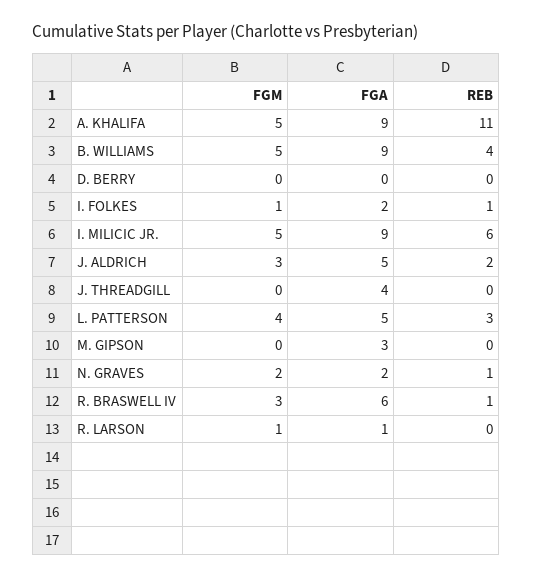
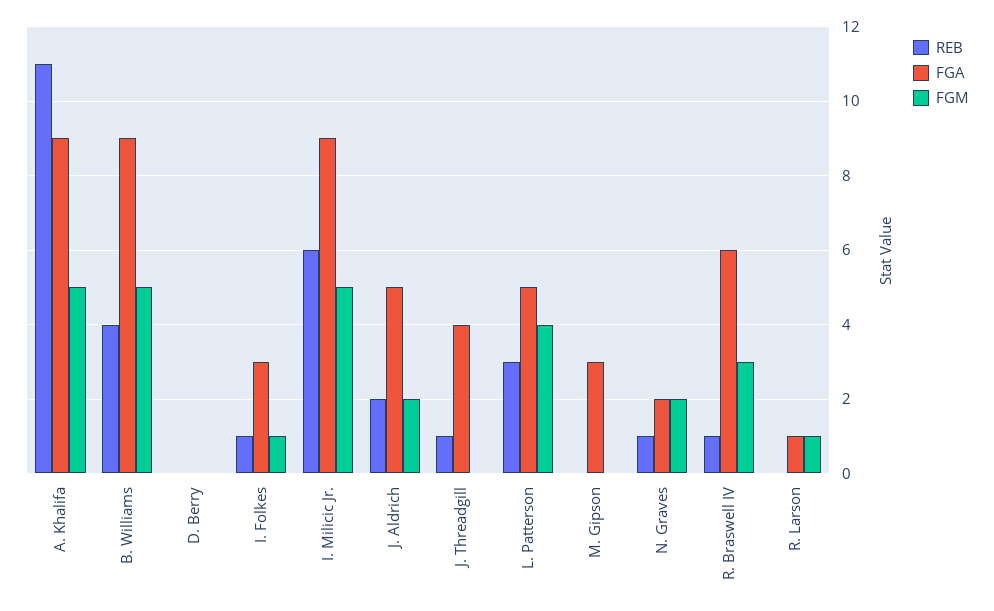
  {
    "FGM": {
      "A. KHALIFA": 5,
      "B. WILLIAMS": 5,
      "D. BERRY": 0,
      "I. FOLKES": 1,
      "I. MILICIC JR.": 5,
-     "J. ALDRICH": 3,
+     "J. ALDRICH": 2,
      "J. THREADGILL": 0,
      "L. PATTERSON": 4,
      "M. GIPSON": 0,
      "N. GRAVES": 2,
      "R. BRASWELL IV": 3,
      "R. LARSON": 1
    },
    "FGA": {
      "A. KHALIFA": 9,
      "B. WILLIAMS": 9,
      "D. BERRY": 0,
-     "I. FOLKES": 2,
+     "I. FOLKES": 3,
      "I. MILICIC JR.": 9,
      "J. ALDRICH": 5,
      "J. THREADGILL": 4,
      "L. PATTERSON": 5,
      "M. GIPSON": 3,
      "N. GRAVES": 2,
      "R. BRASWELL IV": 6,
      "R. LARSON": 1
    },
    "REB": {
      "A. KHALIFA": 11,
      "B. WILLIAMS": 4,
      "D. BERRY": 0,
      "I. FOLKES": 1,
      "I. MILICIC JR.": 6,
      "J. ALDRICH": 2,
-     "J. THREADGILL": 0,
+     "J. THREADGILL": 1,
      "L. PATTERSON": 3,
      "M. GIPSON": 0,
      "N. GRAVES": 1,
      "R. BRASWELL IV": 1,
      "R. LARSON": 0
    }
  }

